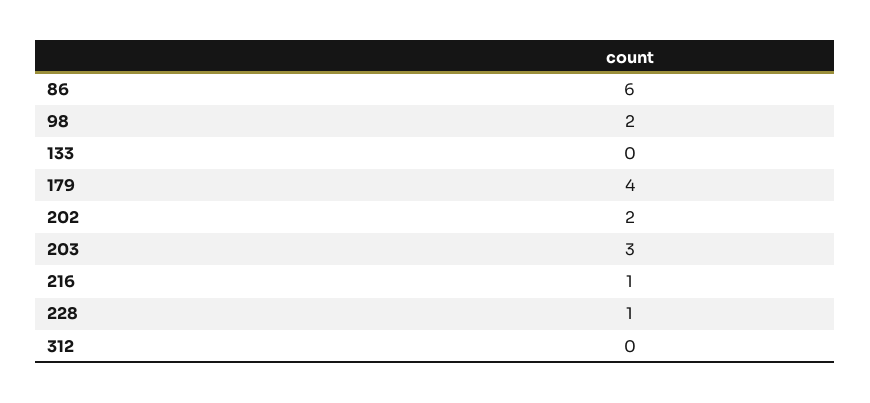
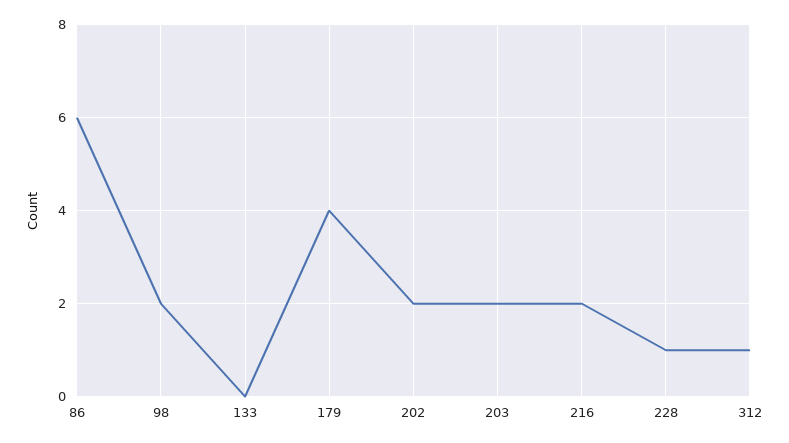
  {
    "86": 6,
    "98": 2,
    "133": 0,
    "179": 4,
    "202": 2,
-   "203": 3,
+   "203": 2,
-   "216": 1,
+   "216": 2,
    "228": 1,
-   "312": 0
+   "312": 1
  }

